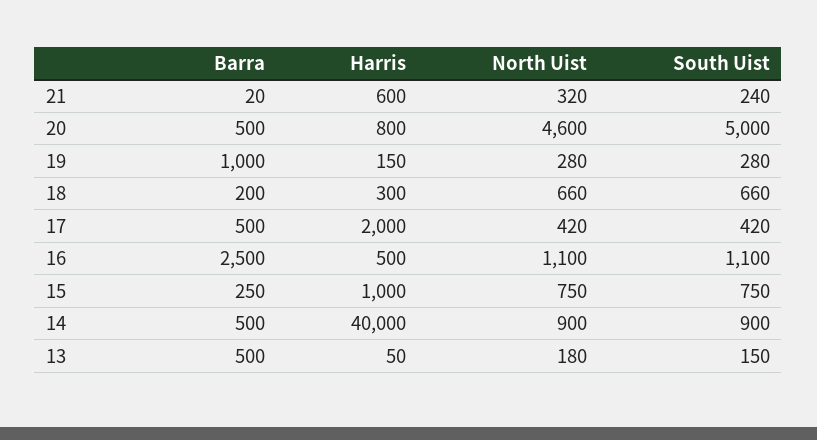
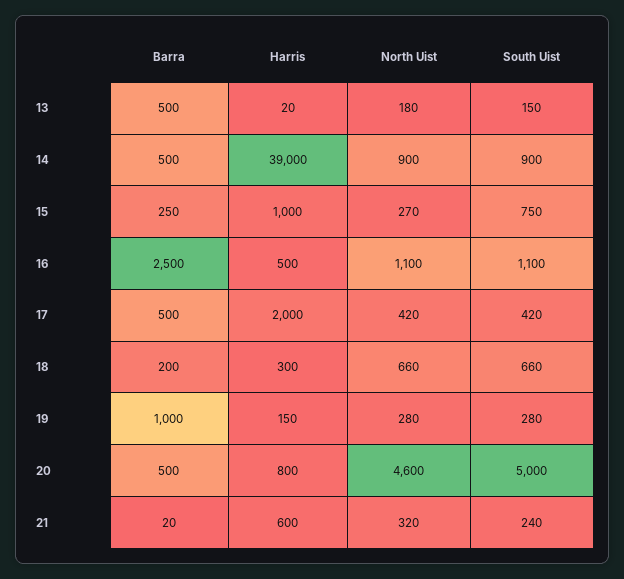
  {
    "Barra": {
      "21": 20,
      "20": 500,
      "19": 1000,
      "18": 200,
      "17": 500,
      "16": 2500,
      "15": 250,
      "14": 500,
      "13": 500
    },
    "Harris": {
      "21": 600,
      "20": 800,
      "19": 150,
      "18": 300,
      "17": 2000,
      "16": 500,
      "15": 1000,
-     "14": 40000,
+     "14": 39000,
-     "13": 50
+     "13": 20
    },
    "North Uist": {
      "21": 320,
      "20": 4600,
      "19": 280,
      "18": 660,
      "17": 420,
      "16": 1100,
-     "15": 750,
+     "15": 270,
      "14": 900,
      "13": 180
    },
    "South Uist": {
      "21": 240,
      "20": 5000,
      "19": 280,
      "18": 660,
      "17": 420,
      "16": 1100,
      "15": 750,
      "14": 900,
      "13": 150
    }
  }

